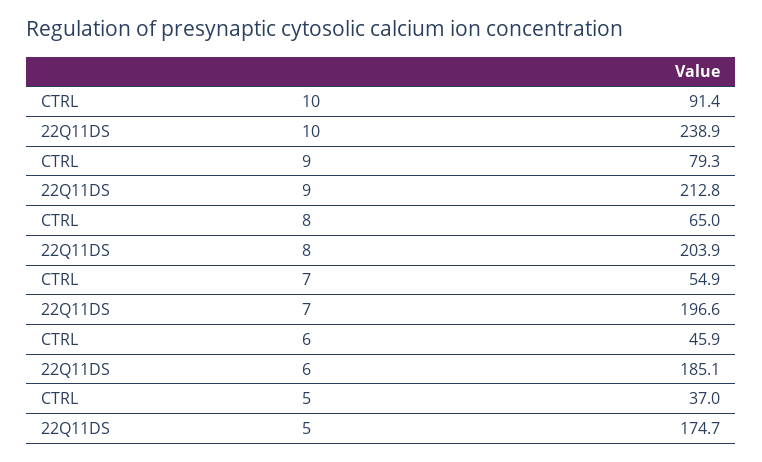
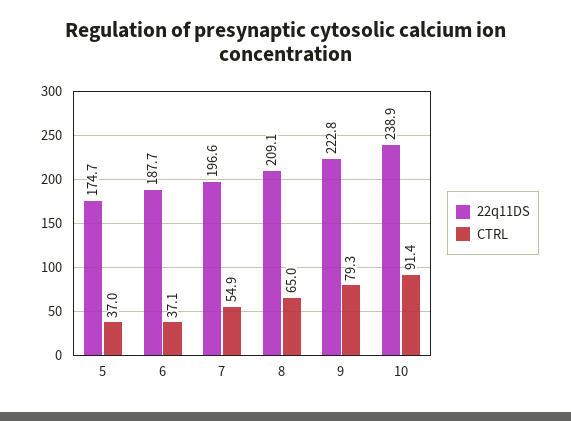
  {
    "CTRL": {
      "10": 91.4,
      "9": 79.3,
      "8": 65,
      "7": 54.9,
-     "6": 45.9,
+     "6": 37.1,
      "5": 37
    },
    "22Q11DS": {
      "10": 238.9,
-     "9": 212.8,
+     "9": 222.8,
-     "8": 203.9,
+     "8": 209.1,
      "7": 196.6,
-     "6": 185.1,
+     "6": 187.7,
      "5": 174.7
    }
  }

